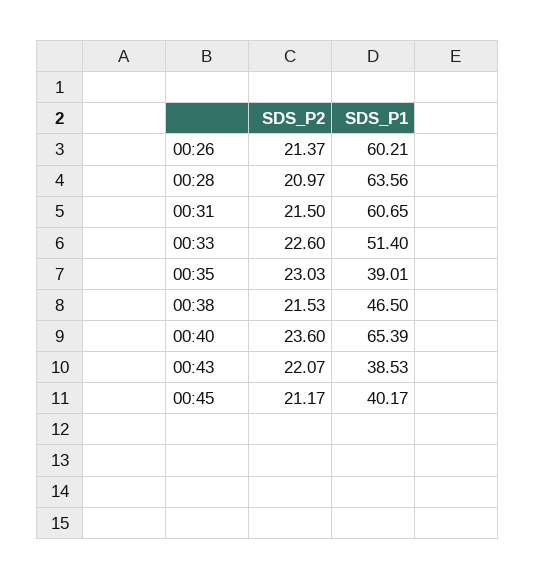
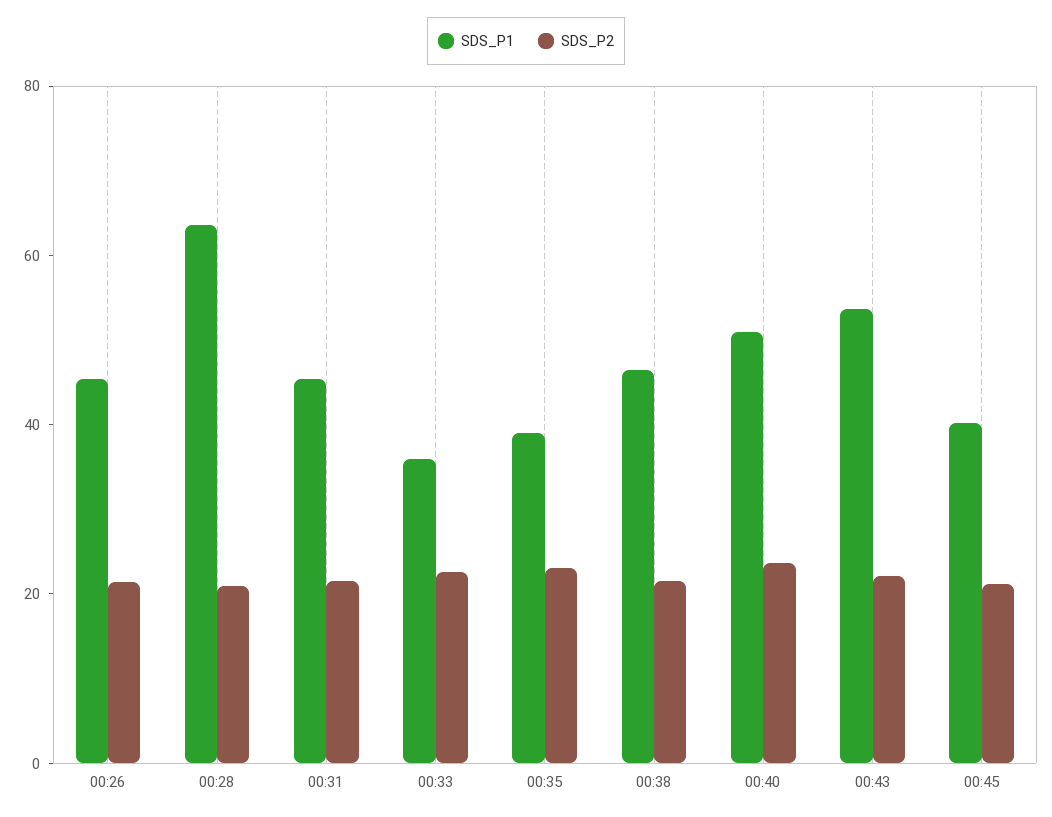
  {
    "SDS_P2": {
      "00:26": 21.37,
      "00:28": 20.97,
      "00:31": 21.5,
      "00:33": 22.6,
      "00:35": 23.03,
      "00:38": 21.53,
      "00:40": 23.6,
      "00:43": 22.07,
      "00:45": 21.17
    },
    "SDS_P1": {
-     "00:26": 60.21,
+     "00:26": 45,
      "00:28": 63.56,
-     "00:31": 60.65,
+     "00:31": 45,
-     "00:33": 51.4,
+     "00:33": 35,
      "00:35": 39.01,
      "00:38": 46.5,
-     "00:40": 65.39,
+     "00:40": 50,
-     "00:43": 38.53,
+     "00:43": 55,
      "00:45": 40.17
    }
  }

